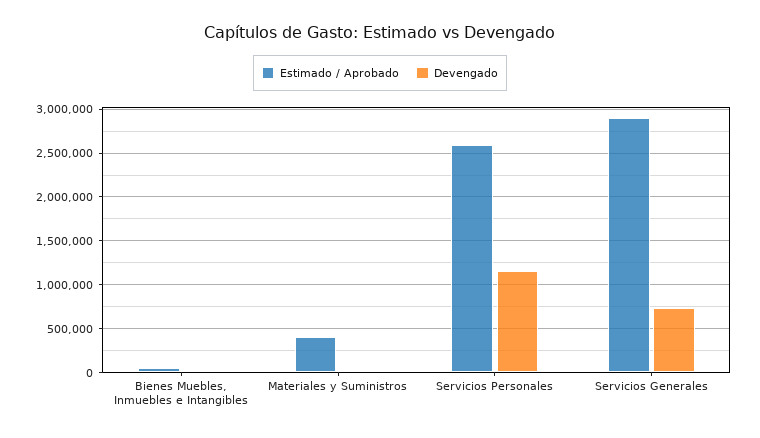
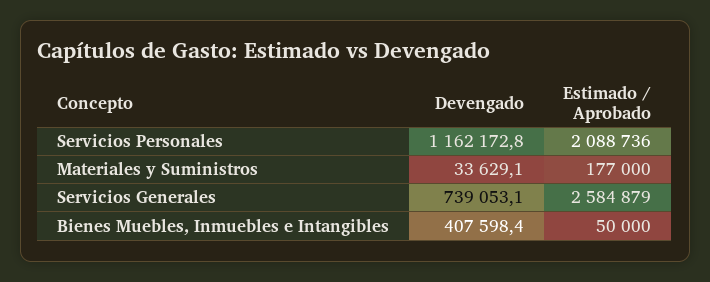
  {
    "Estimado / Aprobado": {
      "Bienes Muebles, Inmuebles e Intangibles": 50000,
-     "Materiales y Suministros": 400000,
+     "Materiales y Suministros": 177000,
-     "Servicios Personales": 2600000,
+     "Servicios Personales": 2088736,
-     "Servicios Generales": 2900000
+     "Servicios Generales": 2584879
    },
    "Devengado": {
-     "Bienes Muebles, Inmuebles e Intangibles": 0,
+     "Bienes Muebles, Inmuebles e Intangibles": 407598.4,
      "Materiales y Suministros": 33629.1,
      "Servicios Personales": 1162172.8,
      "Servicios Generales": 739053.1
    }
  }

